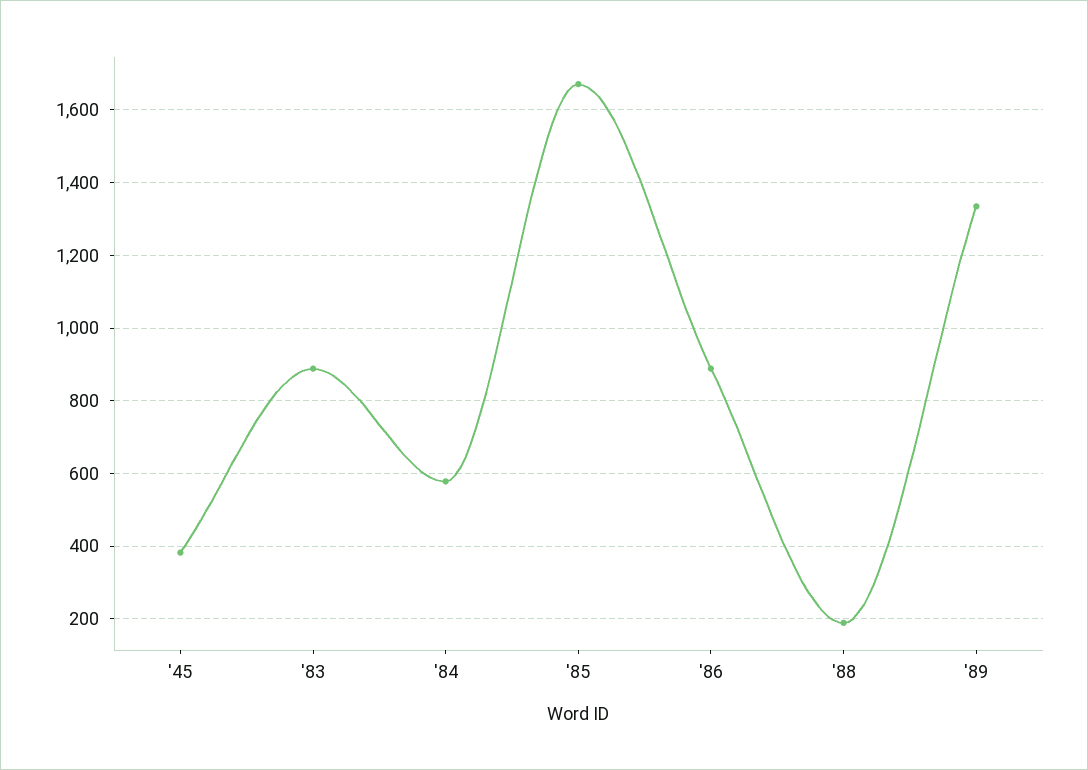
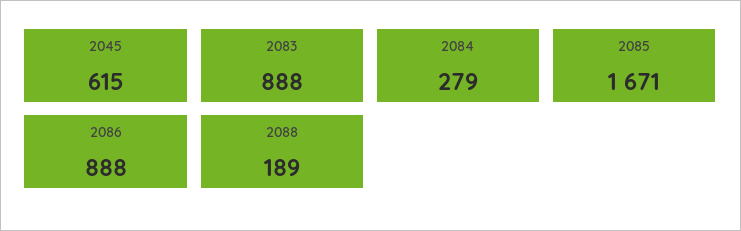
  {
-   "'45": 380,
+   "'45": 615,
    "'83": 888,
-   "'84": 580,
+   "'84": 279,
    "'85": 1671,
    "'86": 888,
-   "'88": 189,
+   "'88": 189
-   "'89": 1340
  }

